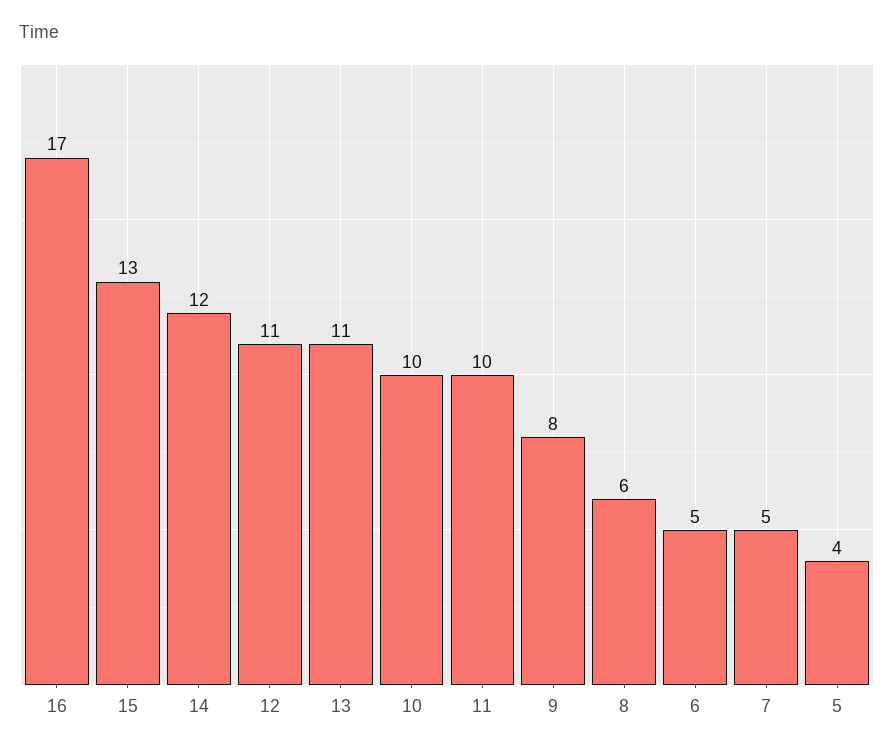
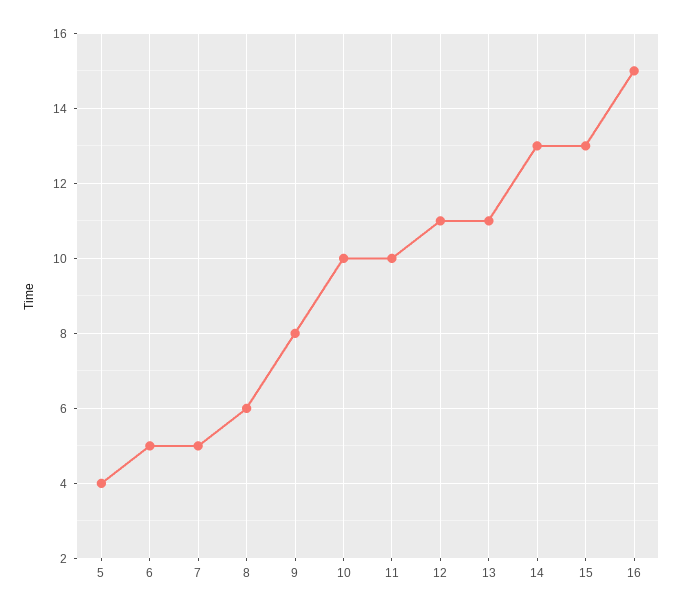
  {
-   "16": 17,
+   "16": 15,
    "15": 13,
-   "14": 12,
+   "14": 13,
    "12": 11,
    "13": 11,
    "10": 10,
    "11": 10,
    "9": 8,
    "8": 6,
    "6": 5,
    "7": 5,
    "5": 4
  }

